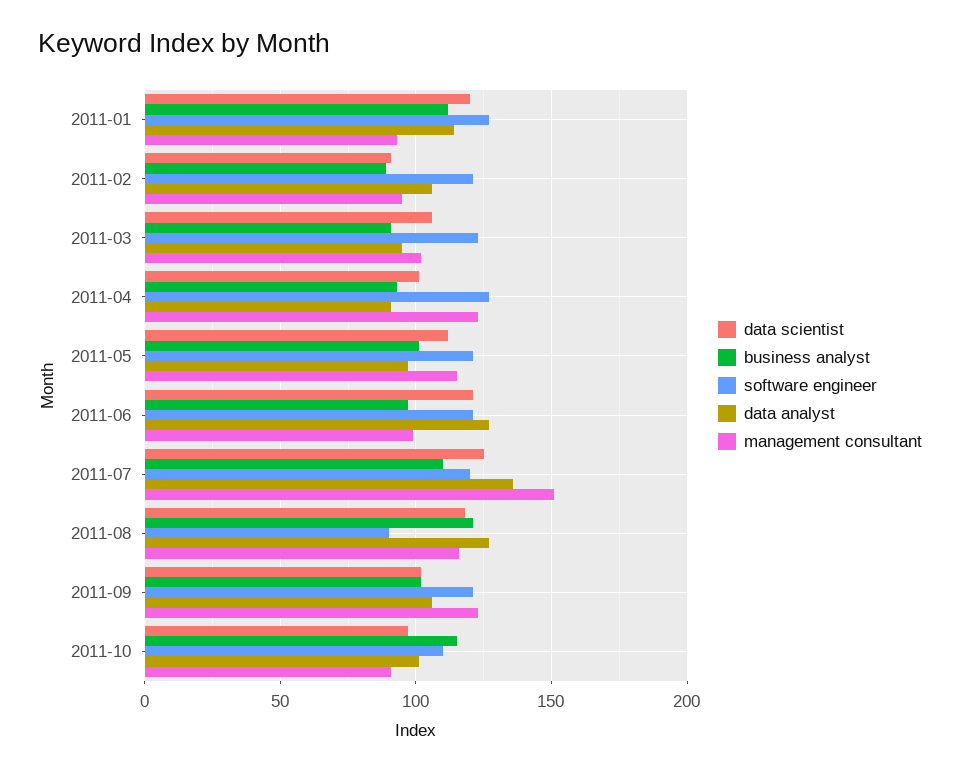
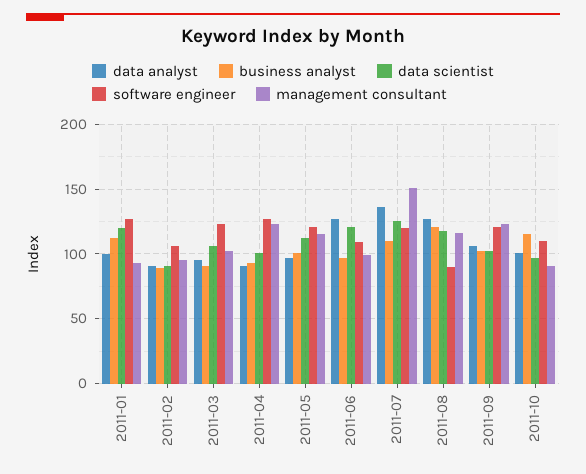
  {
    "data scientist": {
      "2011-01": 120,
      "2011-02": 90,
      "2011-03": 105,
      "2011-04": 100,
      "2011-05": 110,
      "2011-06": 120,
      "2011-07": 125,
      "2011-08": 120,
      "2011-09": 100,
      "2011-10": 95
    },
    "business analyst": {
      "2011-01": 110,
      "2011-02": 90,
      "2011-03": 90,
      "2011-04": 95,
      "2011-05": 100,
      "2011-06": 95,
      "2011-07": 110,
      "2011-08": 120,
      "2011-09": 100,
      "2011-10": 115
    },
    "software engineer": {
      "2011-01": 125,
-     "2011-02": 120,
+     "2011-02": 105,
      "2011-03": 125,
      "2011-04": 125,
      "2011-05": 120,
-     "2011-06": 120,
+     "2011-06": 110,
      "2011-07": 120,
      "2011-08": 90,
      "2011-09": 120,
      "2011-10": 110
    },
    "data analyst": {
-     "2011-01": 115,
+     "2011-01": 100,
-     "2011-02": 105,
+     "2011-02": 90,
      "2011-03": 95,
      "2011-04": 90,
      "2011-05": 95,
      "2011-06": 125,
      "2011-07": 135,
      "2011-08": 125,
      "2011-09": 105,
      "2011-10": 100
    },
    "management consultant": {
      "2011-01": 95,
      "2011-02": 95,
      "2011-03": 100,
      "2011-04": 125,
      "2011-05": 115,
      "2011-06": 100,
      "2011-07": 150,
      "2011-08": 115,
      "2011-09": 125,
      "2011-10": 90
    }
  }

